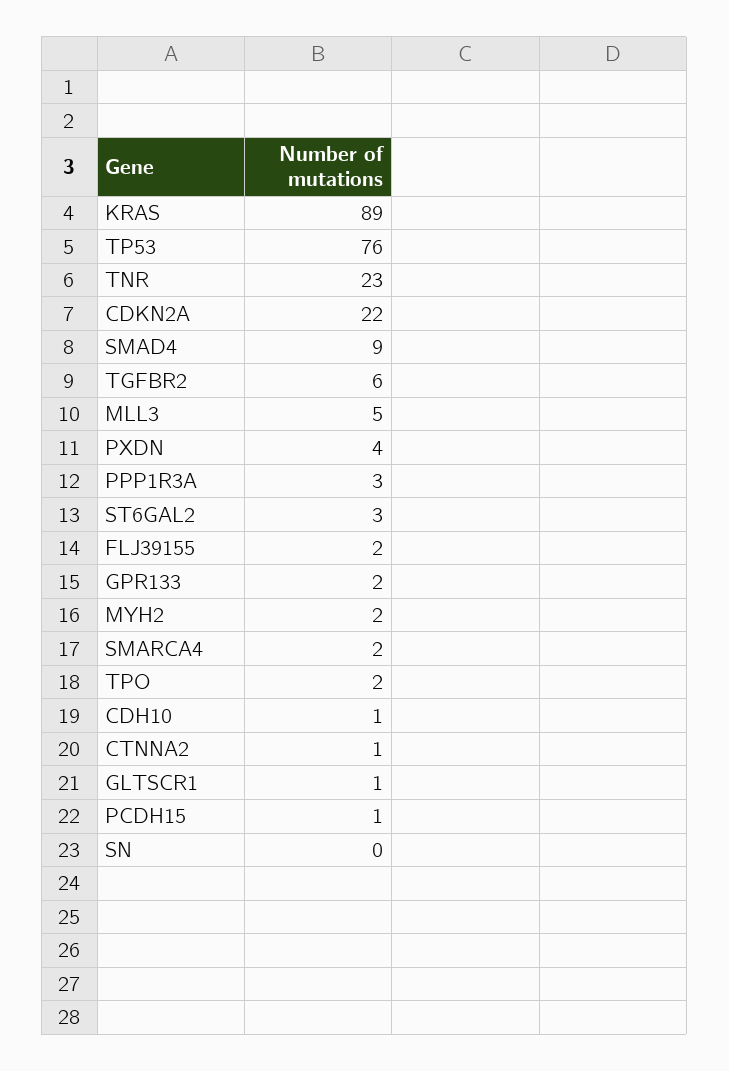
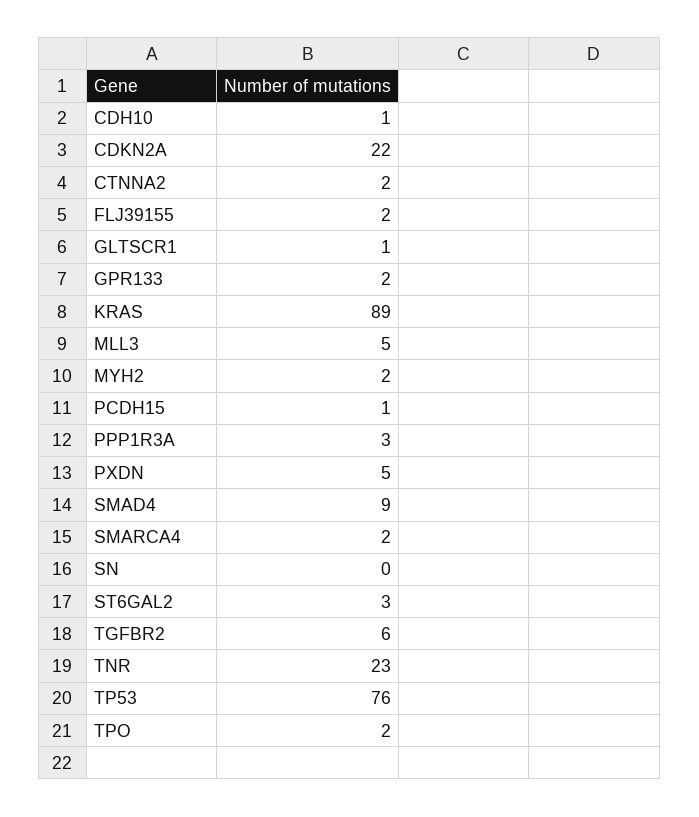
  {
    "KRAS": 89,
    "TP53": 76,
    "TNR": 23,
    "CDKN2A": 22,
    "SMAD4": 9,
    "TGFBR2": 6,
    "MLL3": 5,
-   "PXDN": 4,
+   "PXDN": 5,
    "PPP1R3A": 3,
    "ST6GAL2": 3,
    "FLJ39155": 2,
    "GPR133": 2,
    "MYH2": 2,
    "SMARCA4": 2,
    "TPO": 2,
    "CDH10": 1,
-   "CTNNA2": 1,
+   "CTNNA2": 2,
    "GLTSCR1": 1,
    "PCDH15": 1,
    "SN": 0
  }

